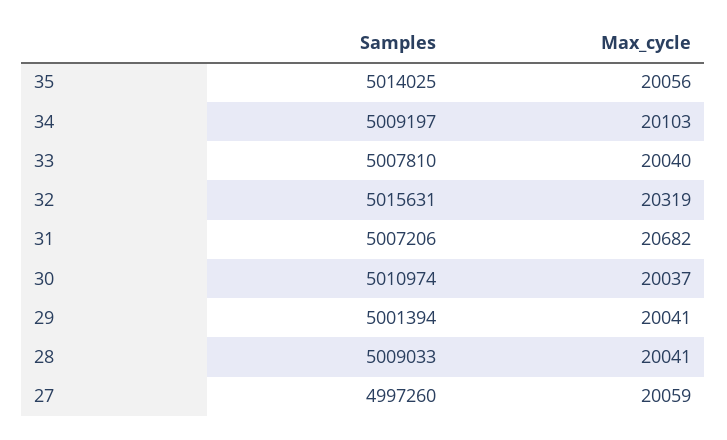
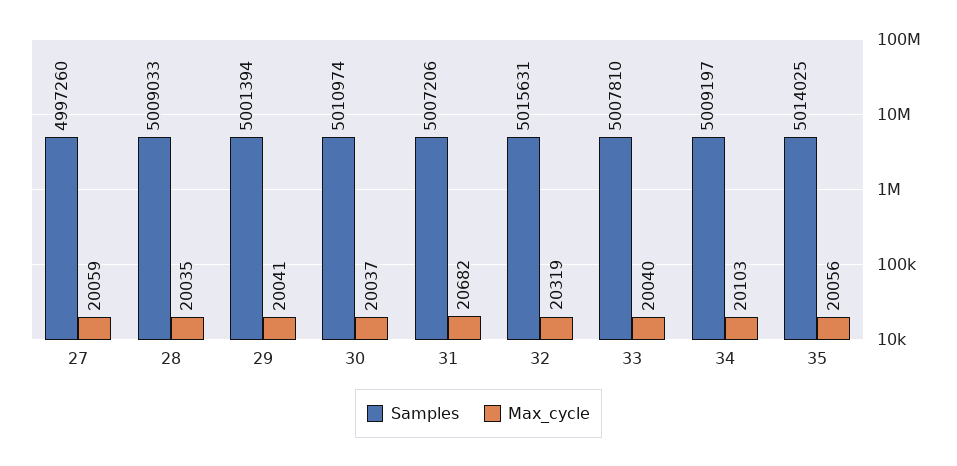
  {
    "Samples": {
      "35": 5014025,
      "34": 5009197,
      "33": 5007810,
      "32": 5015631,
      "31": 5007206,
      "30": 5010974,
      "29": 5001394,
      "28": 5009033,
      "27": 4997260
    },
    "Max_cycle": {
      "35": 20056,
      "34": 20103,
      "33": 20040,
      "32": 20319,
      "31": 20682,
      "30": 20037,
      "29": 20041,
-     "28": 20041,
+     "28": 20035,
      "27": 20059
    }
  }

